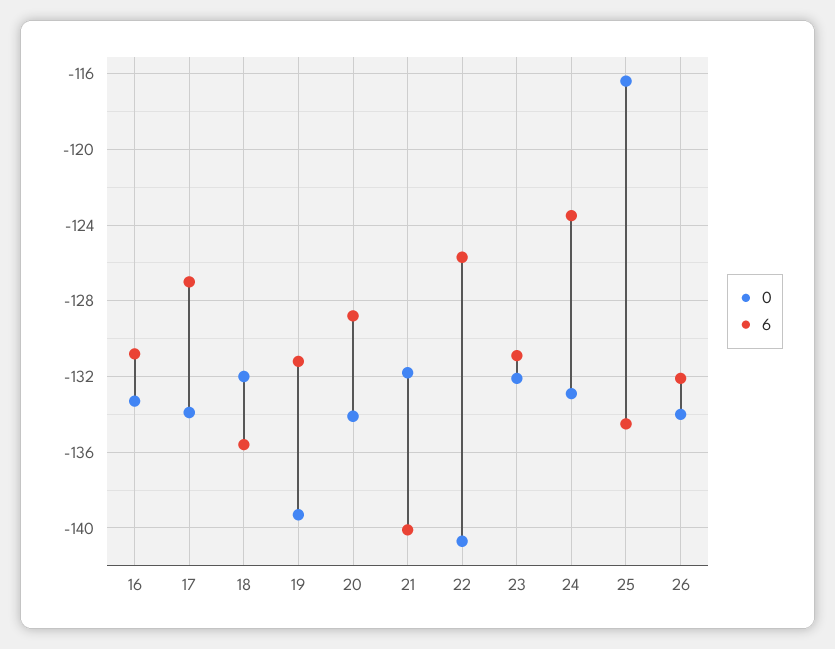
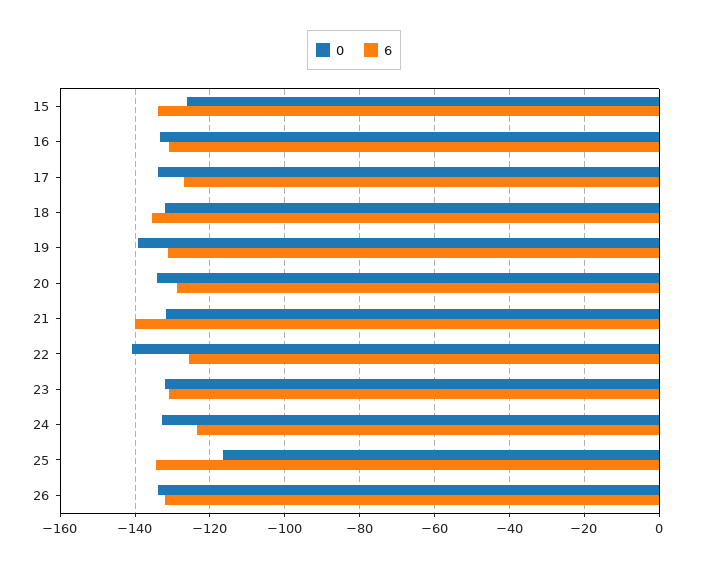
  {
    "0": {
      "16": -133.5,
      "17": -134,
      "18": -132,
      "19": -139.5,
      "20": -134,
      "21": -132,
      "22": -140.5,
      "23": -132,
      "24": -133,
      "25": -116.5,
-     "26": -134
+     "26": -134,
+     "15": -126
    },
    "6": {
      "16": -131,
      "17": -127,
      "18": -135.5,
      "19": -131,
      "20": -129,
      "21": -140,
      "22": -125.5,
      "23": -131,
      "24": -123.5,
      "25": -134.5,
-     "26": -132
+     "26": -132,
+     "15": -134
    }
  }

